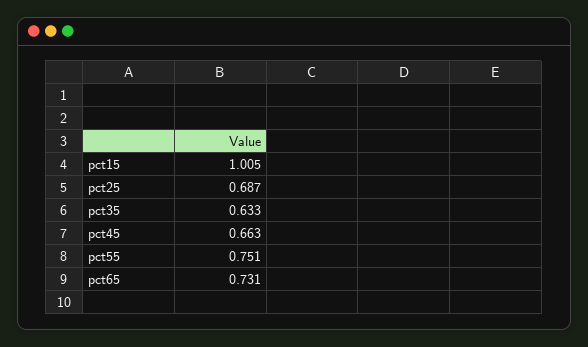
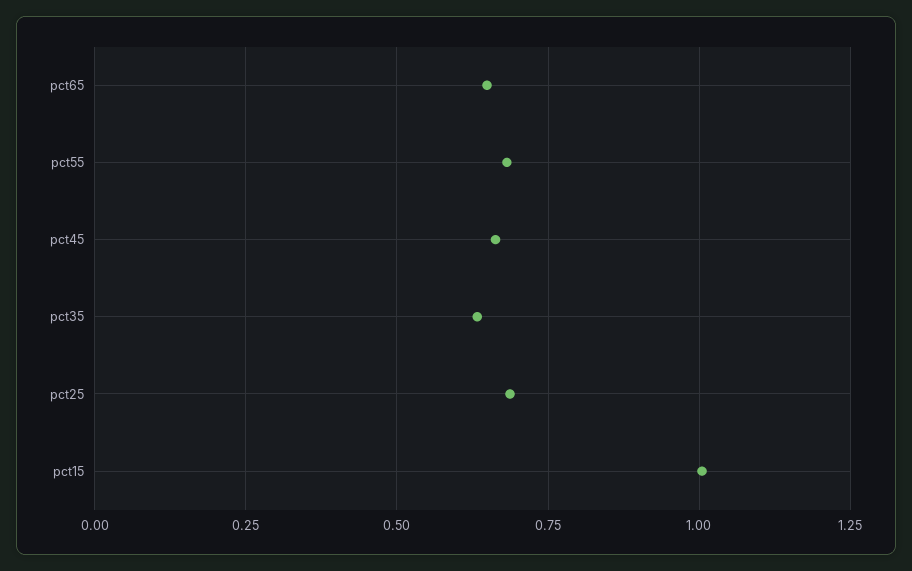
  {
    "pct15": 1.005,
    "pct25": 0.687,
    "pct35": 0.633,
    "pct45": 0.663,
-   "pct55": 0.751,
+   "pct55": 0.675,
-   "pct65": 0.731
+   "pct65": 0.65
  }

